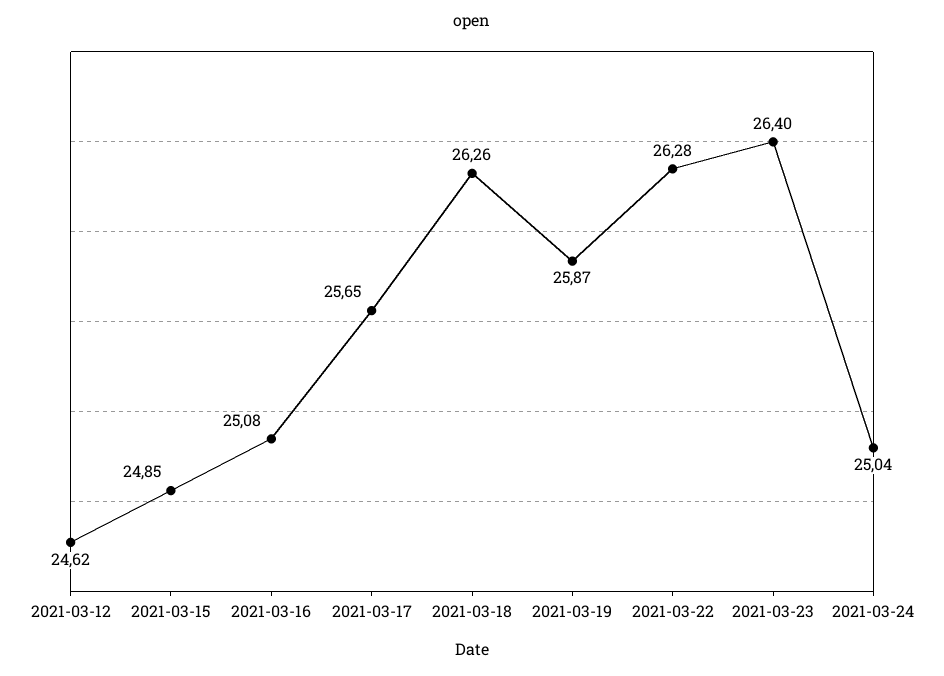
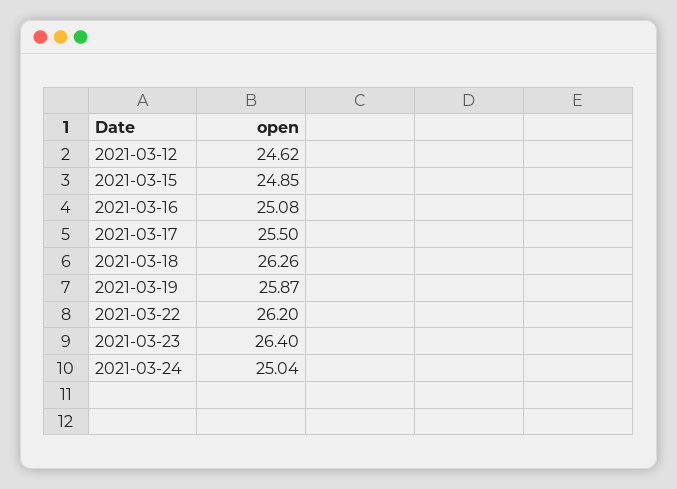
  {
    "2021-03-12": 24.62,
    "2021-03-15": 24.85,
    "2021-03-16": 25.08,
-   "2021-03-17": 25.65,
+   "2021-03-17": 25.5,
    "2021-03-18": 26.26,
    "2021-03-19": 25.87,
-   "2021-03-22": 26.28,
+   "2021-03-22": 26.2,
    "2021-03-23": 26.4,
    "2021-03-24": 25.04
  }

